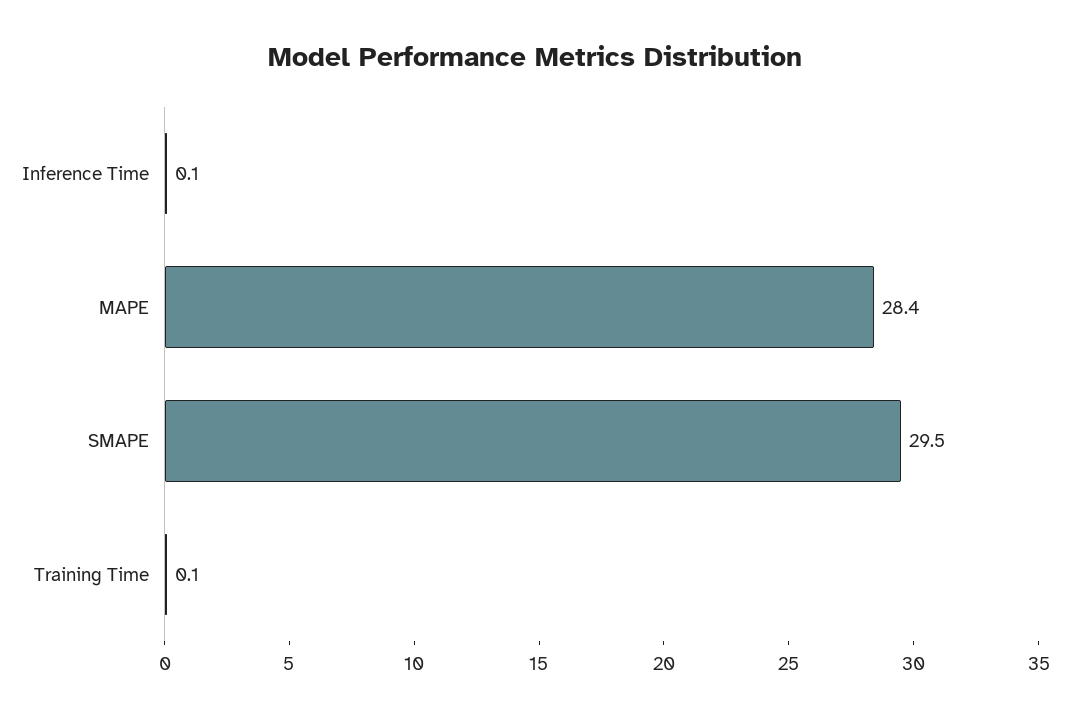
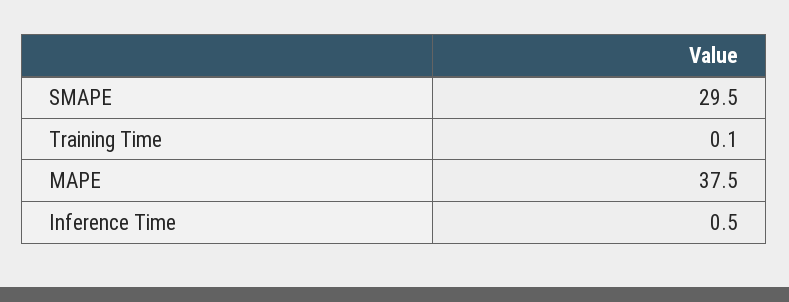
  {
-   "Inference Time": 0.1,
+   "Inference Time": 0.5,
-   "MAPE": 28.4,
+   "MAPE": 37.5,
    "SMAPE": 29.5,
    "Training Time": 0.1
  }

